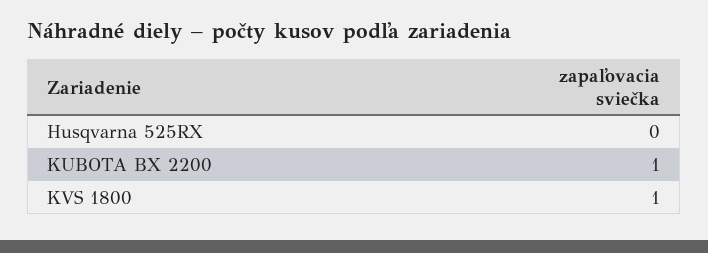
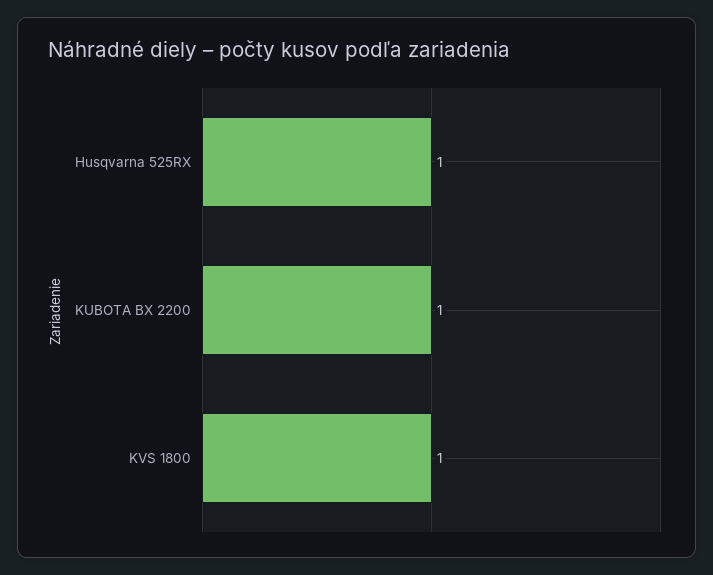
  {
-   "Husqvarna 525RX": 0,
+   "Husqvarna 525RX": 1,
    "KUBOTA BX 2200": 1,
    "KVS 1800": 1
  }

